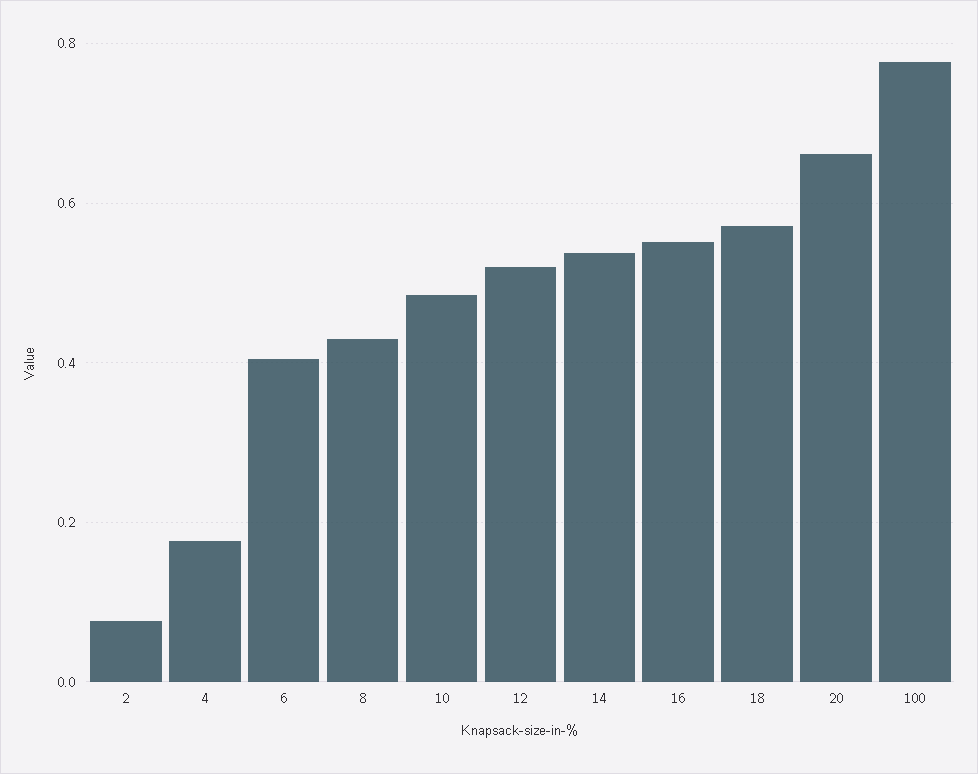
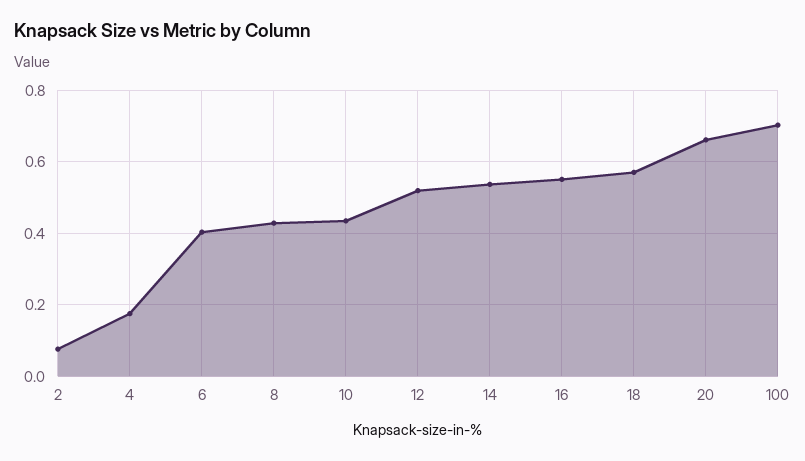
  {
    "2": 0.08,
    "4": 0.18,
    "6": 0.4,
    "8": 0.42,
-   "10": 0.48,
+   "10": 0.44,
    "12": 0.52,
    "14": 0.54,
    "16": 0.56,
    "18": 0.58,
    "20": 0.66,
-   "100": 0.78
+   "100": 0.7
  }

